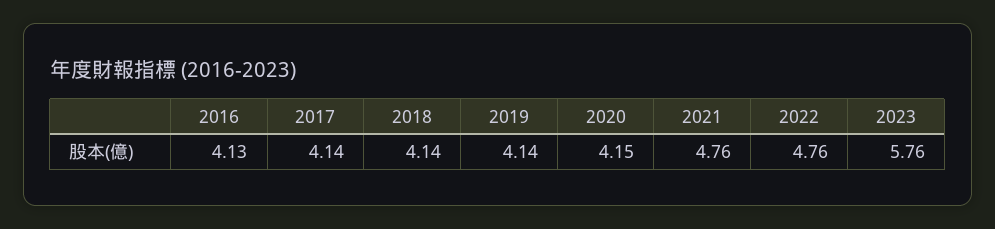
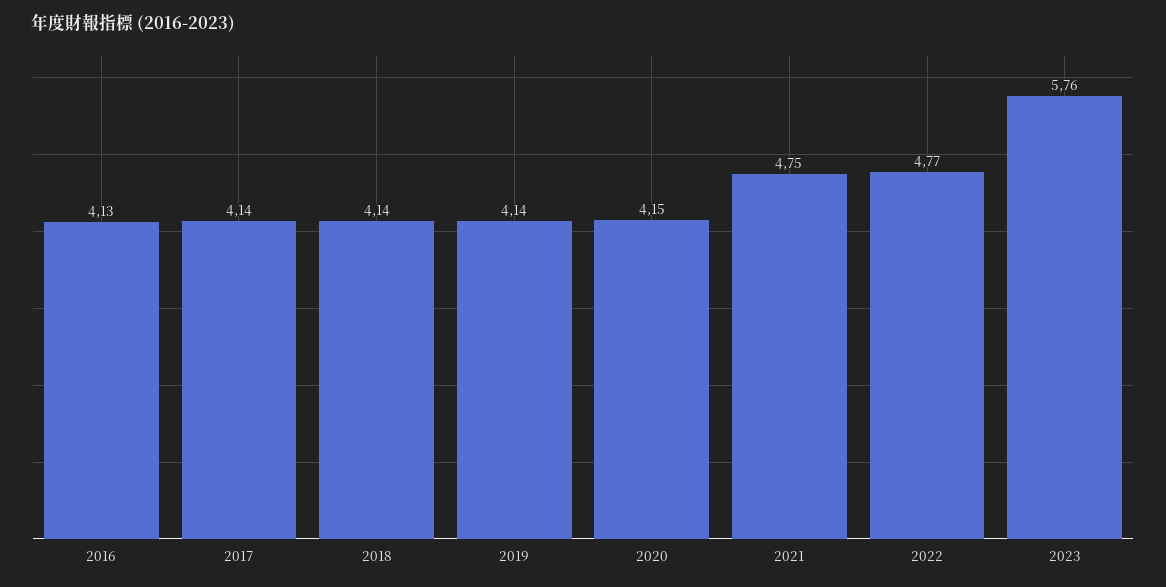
  {
    "2016": 4.13,
    "2017": 4.14,
    "2018": 4.14,
    "2019": 4.14,
    "2020": 4.15,
-   "2021": 4.76,
+   "2021": 4.75,
-   "2022": 4.76,
+   "2022": 4.77,
    "2023": 5.76
  }

